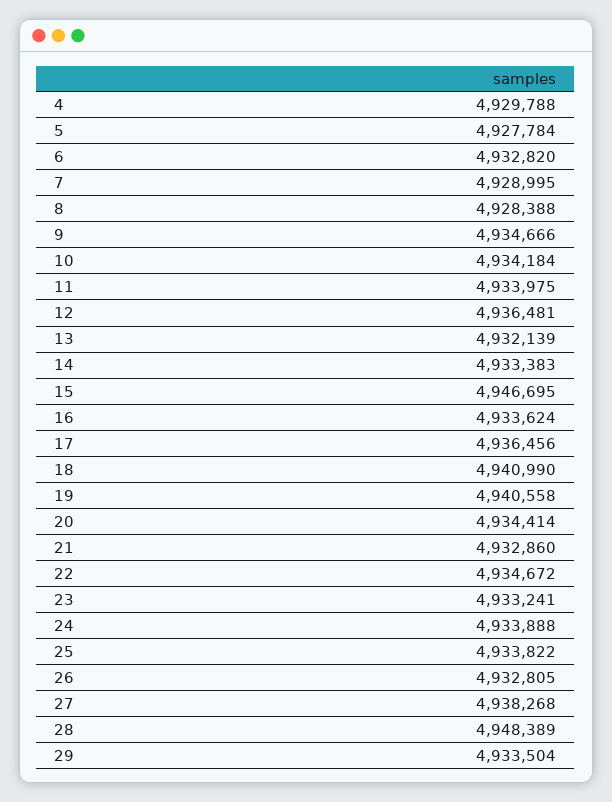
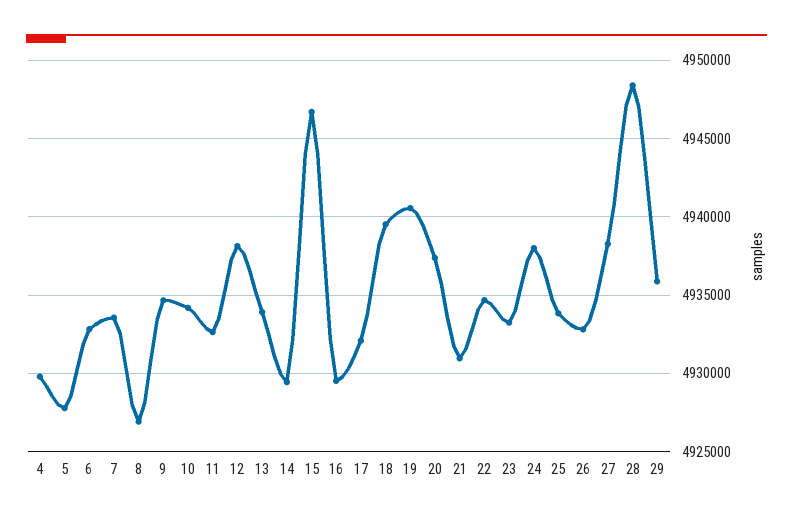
  {
    "4": 4929788,
    "5": 4927784,
    "6": 4932820,
-   "7": 4928995,
+   "7": 4933500,
-   "8": 4928388,
+   "8": 4927000,
    "9": 4934666,
    "10": 4934184,
-   "11": 4933975,
+   "11": 4932500,
-   "12": 4936481,
+   "12": 4938000,
-   "13": 4932139,
+   "13": 4934000,
-   "14": 4933383,
+   "14": 4929500,
    "15": 4946695,
-   "16": 4933624,
+   "16": 4929500,
-   "17": 4936456,
+   "17": 4932000,
-   "18": 4940990,
+   "18": 4939500,
    "19": 4940558,
-   "20": 4934414,
+   "20": 4937500,
-   "21": 4932860,
+   "21": 4931000,
    "22": 4934672,
    "23": 4933241,
-   "24": 4933888,
+   "24": 4938000,
    "25": 4933822,
    "26": 4932805,
    "27": 4938268,
    "28": 4948389,
-   "29": 4933504
+   "29": 4936000
  }

